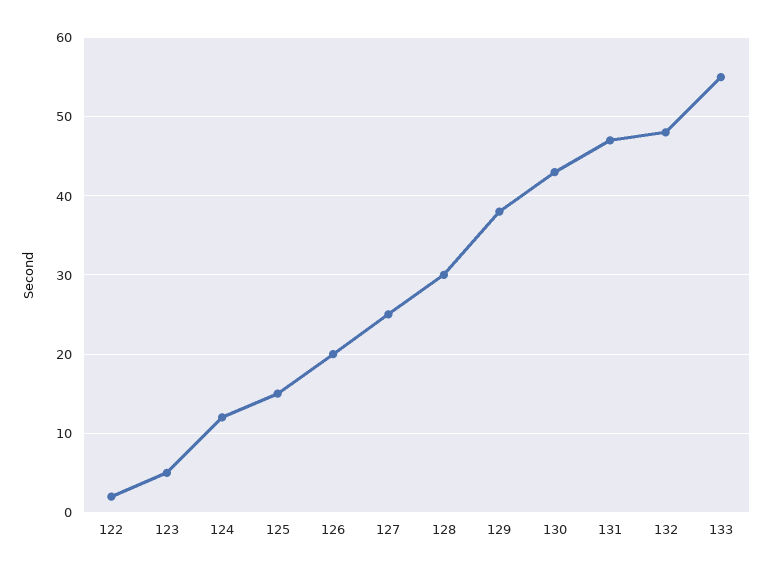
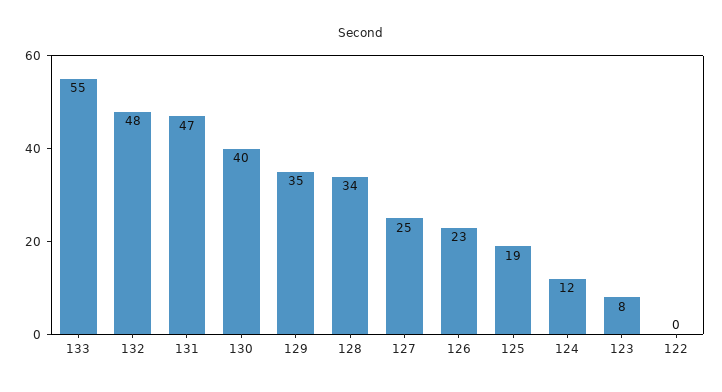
  {
-   "122": 2,
+   "122": 0,
-   "123": 5,
+   "123": 8,
    "124": 12,
-   "125": 15,
+   "125": 19,
-   "126": 20,
+   "126": 23,
    "127": 25,
-   "128": 30,
+   "128": 34,
-   "129": 38,
+   "129": 35,
-   "130": 43,
+   "130": 40,
    "131": 47,
    "132": 48,
    "133": 55
  }

